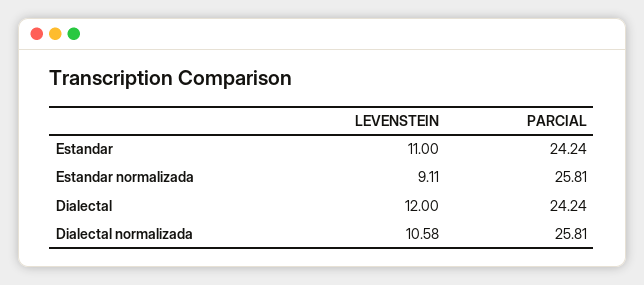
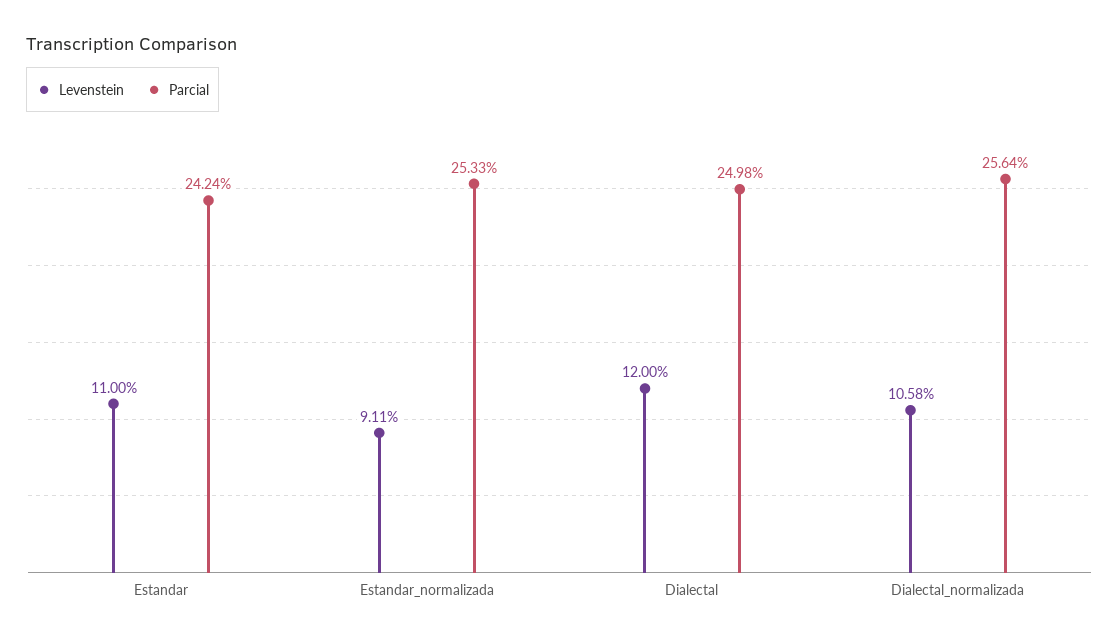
  {
    "LEVENSTEIN": {
      "Estandar": 11,
      "Estandar normalizada": 9.11,
      "Dialectal": 12,
      "Dialectal normalizada": 10.58
    },
    "PARCIAL": {
      "Estandar": 24.24,
-     "Estandar normalizada": 25.81,
+     "Estandar normalizada": 25.33,
-     "Dialectal": 24.24,
+     "Dialectal": 24.98,
-     "Dialectal normalizada": 25.81
+     "Dialectal normalizada": 25.64
    }
  }

